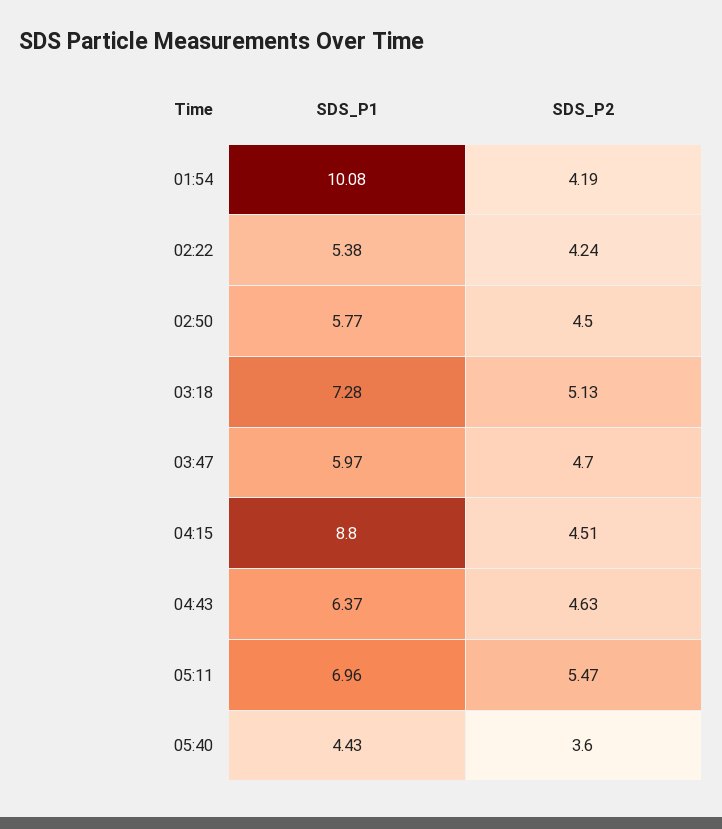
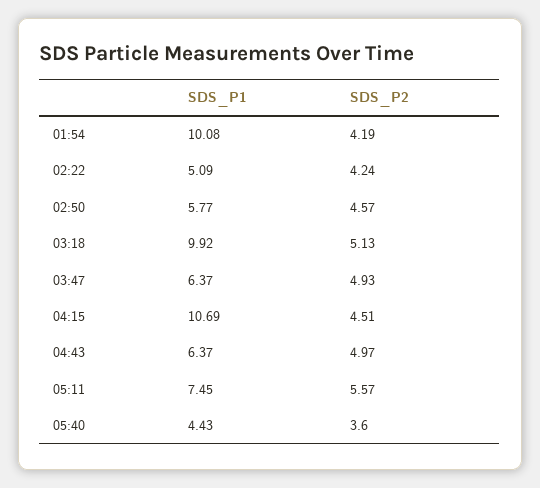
  {
    "SDS_P1": {
      "01:54": 10.08,
-     "02:22": 5.38,
+     "02:22": 5.09,
      "02:50": 5.77,
-     "03:18": 7.28,
+     "03:18": 9.92,
-     "03:47": 5.97,
+     "03:47": 6.37,
-     "04:15": 8.8,
+     "04:15": 10.69,
      "04:43": 6.37,
-     "05:11": 6.96,
+     "05:11": 7.45,
      "05:40": 4.43
    },
    "SDS_P2": {
      "01:54": 4.19,
      "02:22": 4.24,
-     "02:50": 4.5,
+     "02:50": 4.57,
      "03:18": 5.13,
-     "03:47": 4.7,
+     "03:47": 4.93,
      "04:15": 4.51,
-     "04:43": 4.63,
+     "04:43": 4.97,
-     "05:11": 5.47,
+     "05:11": 5.57,
      "05:40": 3.6
    }
  }

